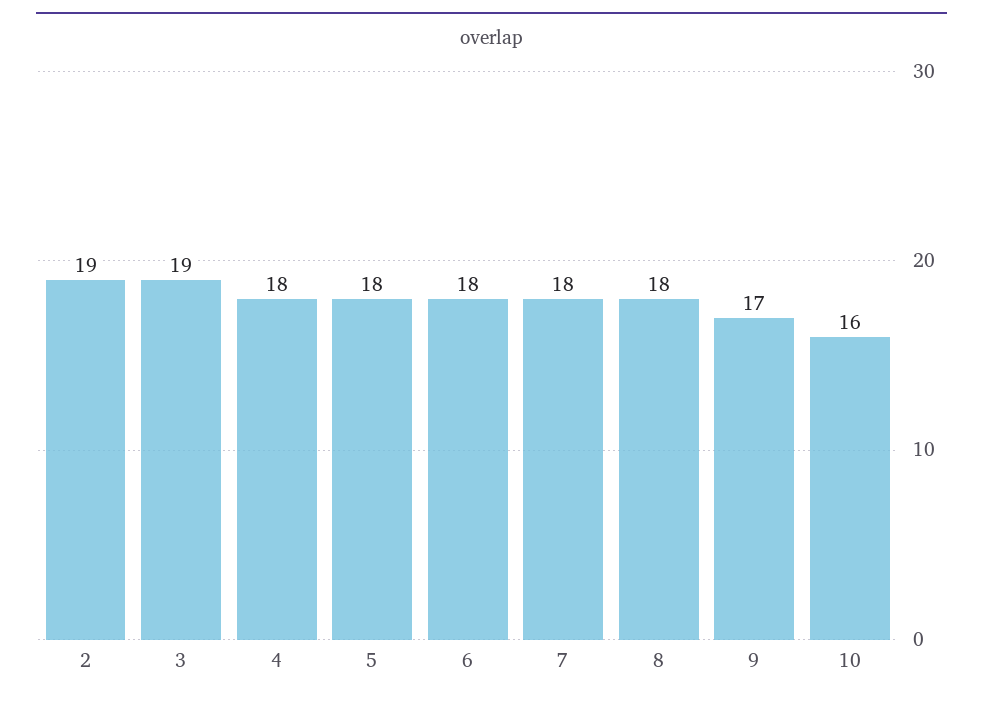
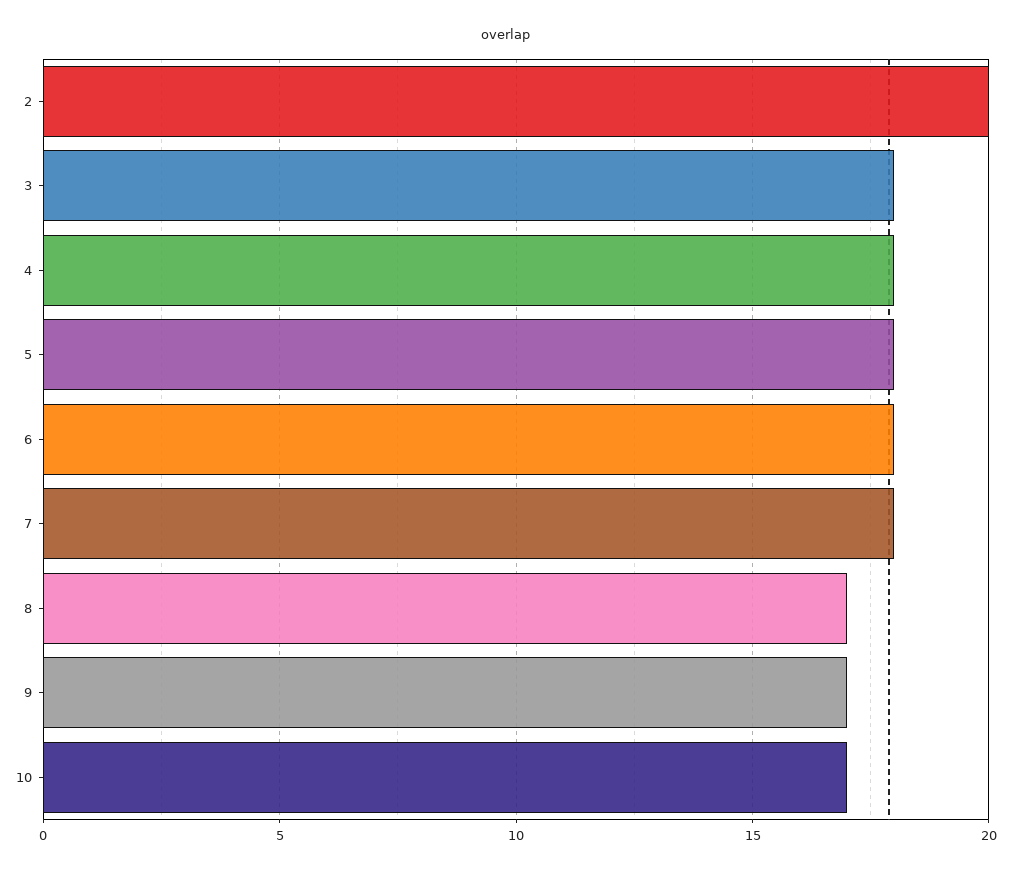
  {
-   "2": 19,
+   "2": 20,
-   "3": 19,
+   "3": 18,
    "4": 18,
    "5": 18,
    "6": 18,
    "7": 18,
-   "8": 18,
+   "8": 17,
    "9": 17,
-   "10": 16
+   "10": 17
  }

